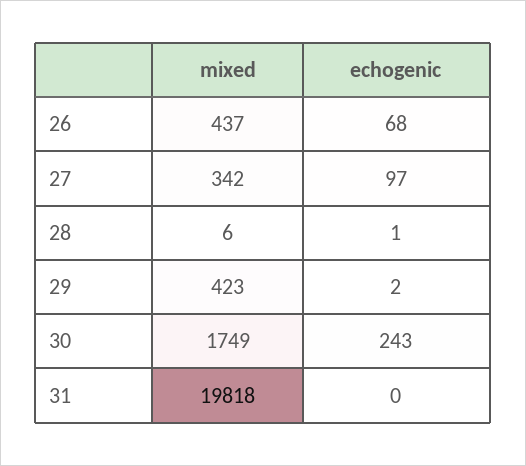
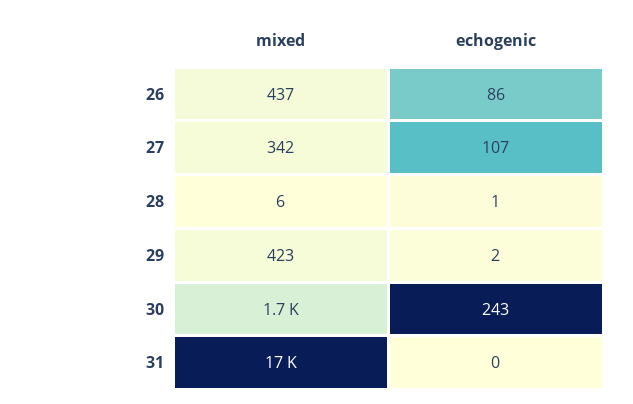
  {
    "mixed": {
      "26": 437,
      "27": 342,
      "28": 6,
      "29": 423,
      "30": 1749,
-     "31": 19818
+     "31": 17000
    },
    "echogenic": {
-     "26": 68,
+     "26": 86,
-     "27": 97,
+     "27": 107,
      "28": 1,
      "29": 2,
      "30": 243,
      "31": 0
    }
  }

